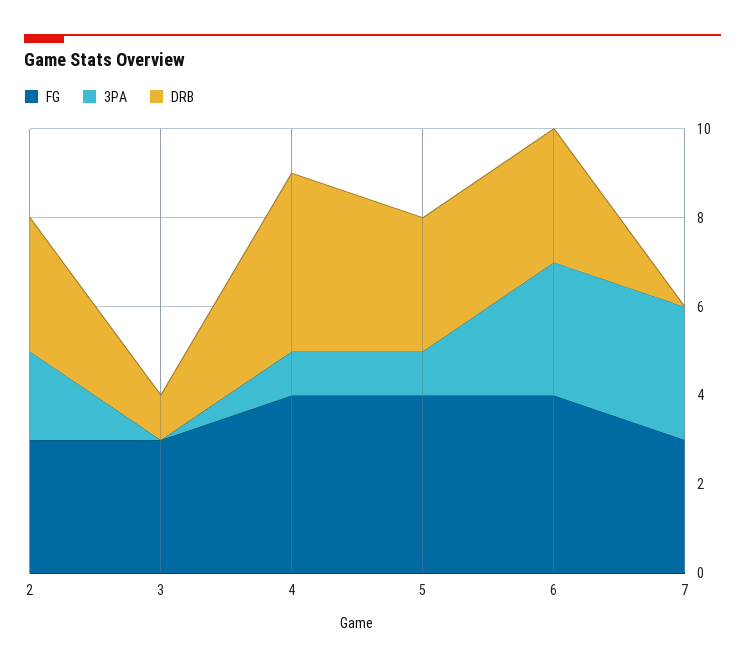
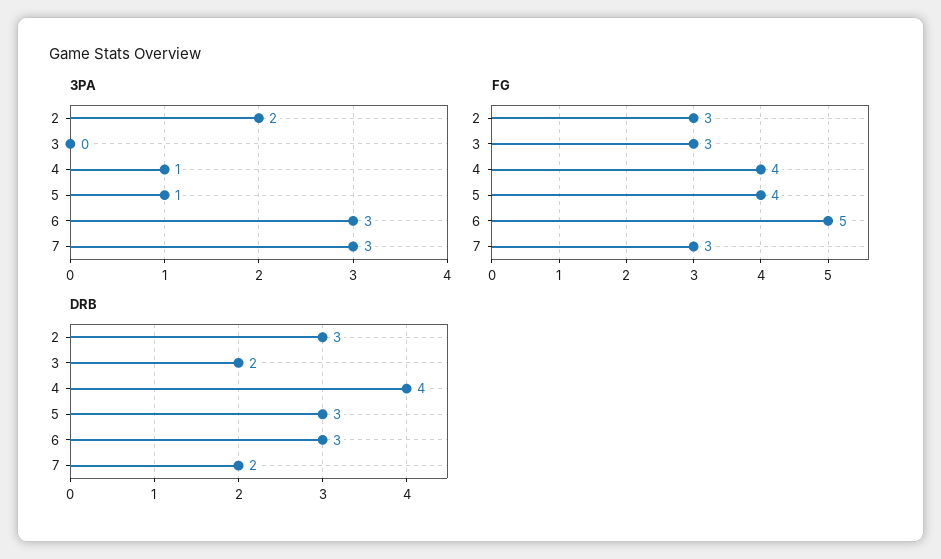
  {
    "FG": {
      "2": 3,
      "3": 3,
      "4": 4,
      "5": 4,
-     "6": 4,
+     "6": 5,
      "7": 3
    },
    "3PA": {
      "2": 2,
      "3": 0,
      "4": 1,
      "5": 1,
      "6": 3,
      "7": 3
    },
    "DRB": {
      "2": 3,
-     "3": 1,
+     "3": 2,
      "4": 4,
      "5": 3,
      "6": 3,
-     "7": 0
+     "7": 2
    }
  }

